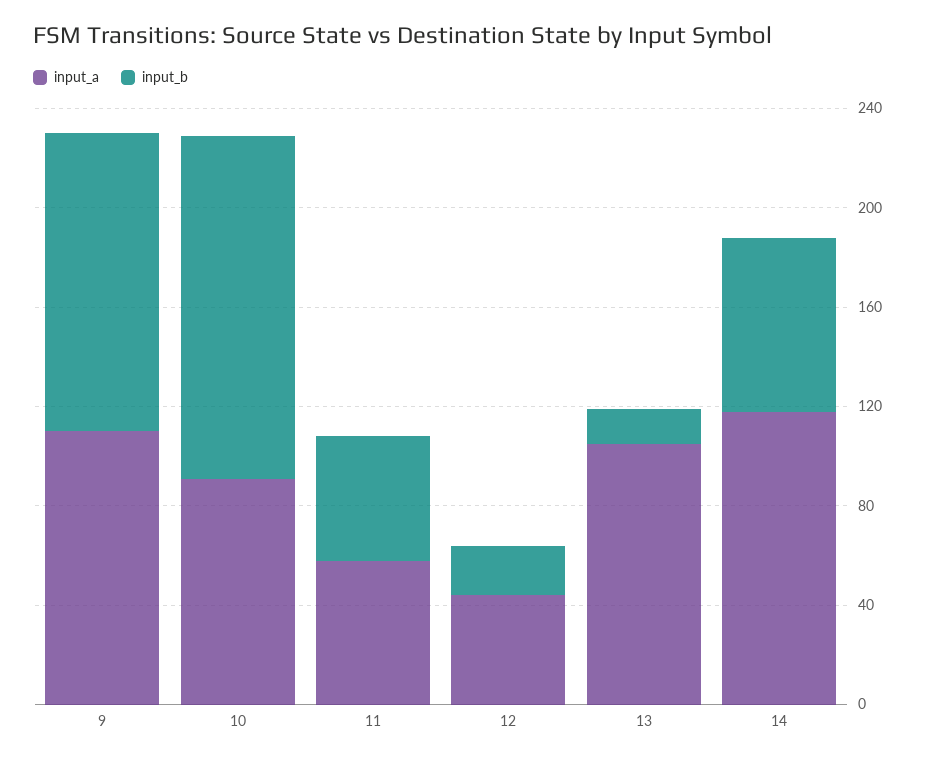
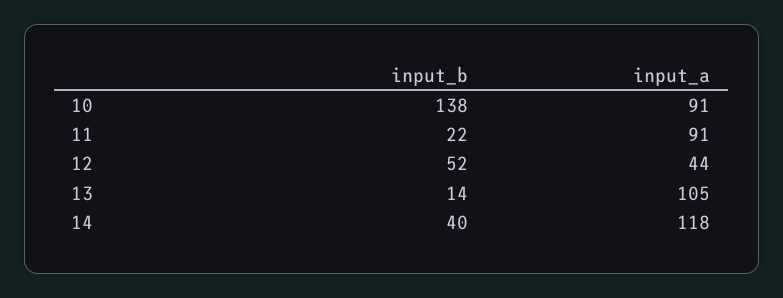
  {
    "input_a": {
-     "9": 110,
      "10": 91,
-     "11": 60,
+     "11": 91,
      "12": 44,
      "13": 105,
      "14": 118
    },
    "input_b": {
-     "9": 120,
      "10": 138,
-     "11": 50,
+     "11": 22,
-     "12": 20,
+     "12": 52,
      "13": 14,
-     "14": 70
+     "14": 40
    }
  }

